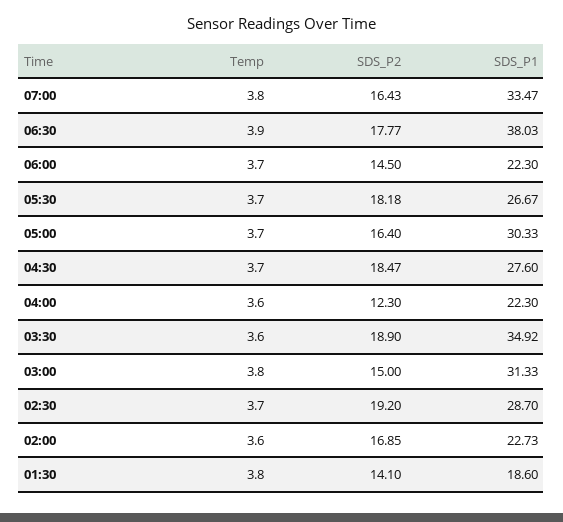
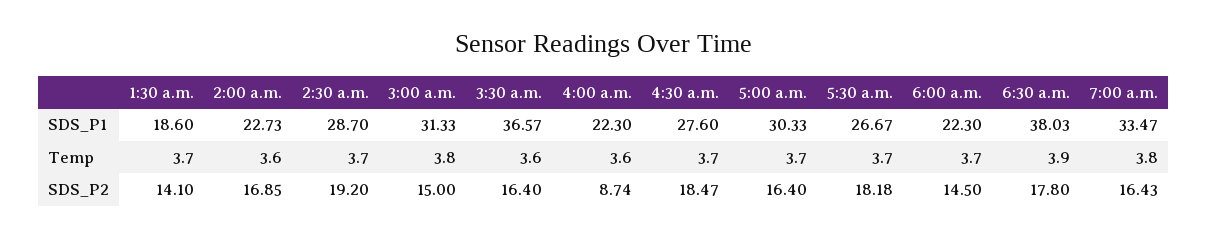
  {
    "Temp": {
      "07:00": 3.8,
      "06:30": 3.9,
      "06:00": 3.7,
      "05:30": 3.7,
      "05:00": 3.7,
      "04:30": 3.7,
      "04:00": 3.6,
      "03:30": 3.6,
      "03:00": 3.8,
      "02:30": 3.7,
      "02:00": 3.6,
-     "01:30": 3.8
+     "01:30": 3.7
    },
    "SDS_P2": {
      "07:00": 16.43,
-     "06:30": 17.77,
+     "06:30": 17.8,
      "06:00": 14.5,
      "05:30": 18.18,
      "05:00": 16.4,
      "04:30": 18.47,
-     "04:00": 12.3,
+     "04:00": 8.74,
-     "03:30": 18.9,
+     "03:30": 16.4,
      "03:00": 15,
      "02:30": 19.2,
      "02:00": 16.85,
      "01:30": 14.1
    },
    "SDS_P1": {
      "07:00": 33.47,
      "06:30": 38.03,
      "06:00": 22.3,
      "05:30": 26.67,
      "05:00": 30.33,
      "04:30": 27.6,
      "04:00": 22.3,
-     "03:30": 34.92,
+     "03:30": 36.57,
      "03:00": 31.33,
      "02:30": 28.7,
      "02:00": 22.73,
      "01:30": 18.6
    }
  }

